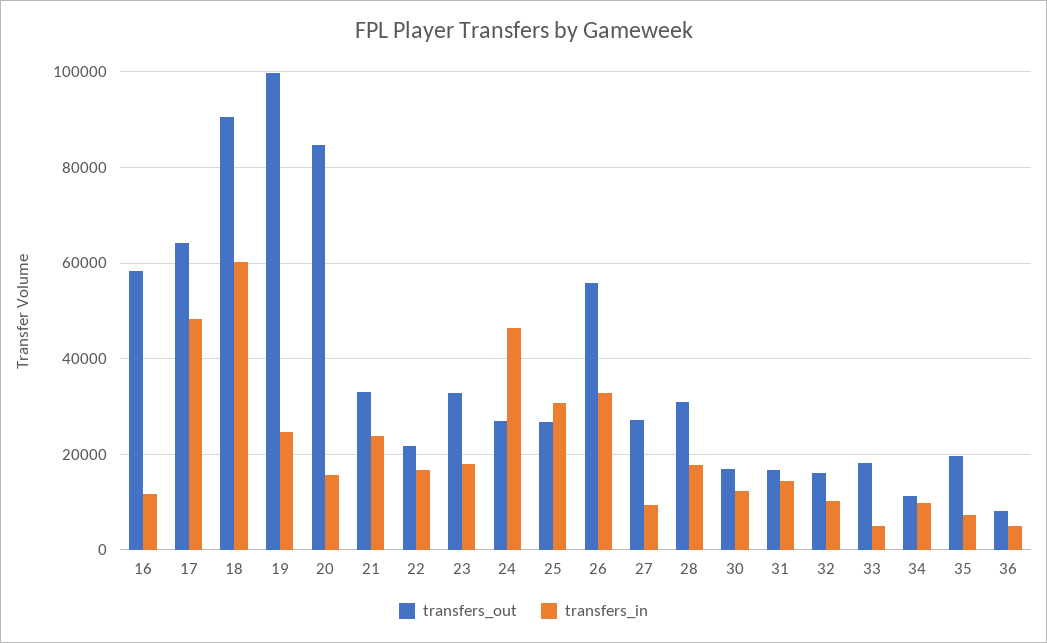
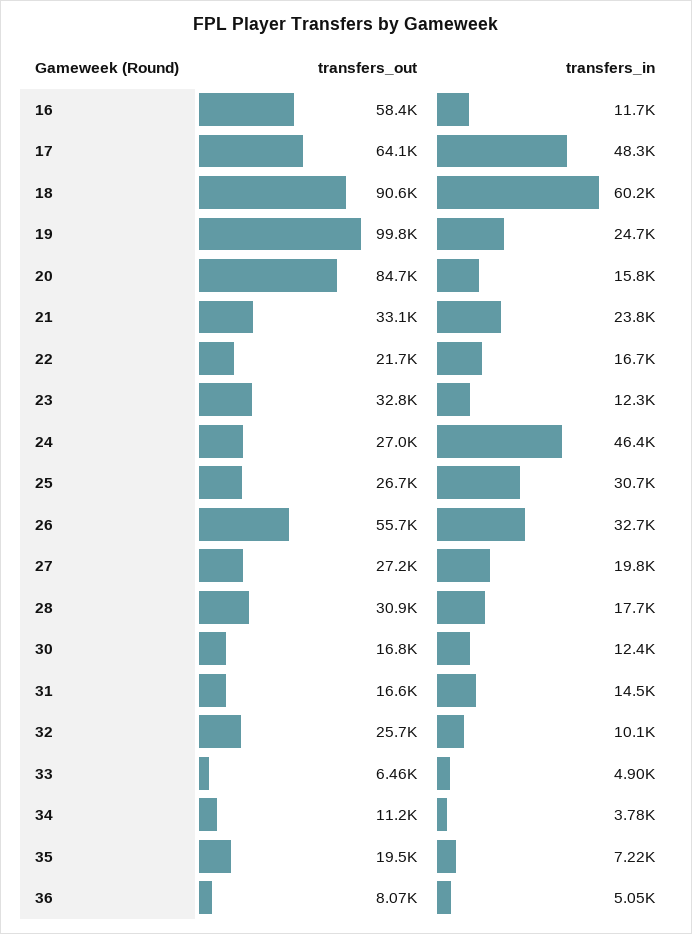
  {
    "transfers_out": {
      "16": 58400,
      "17": 64100,
      "18": 90600,
      "19": 99800,
      "20": 84700,
      "21": 33100,
      "22": 21700,
      "23": 32800,
      "24": 27000,
      "25": 26700,
      "26": 55700,
      "27": 27200,
      "28": 30900,
      "30": 16800,
      "31": 16600,
-     "32": 16000,
+     "32": 25700,
-     "33": 18000,
+     "33": 6460,
      "34": 11200,
      "35": 19500,
      "36": 8070
    },
    "transfers_in": {
      "16": 11700,
      "17": 48300,
      "18": 60200,
      "19": 24700,
      "20": 15800,
      "21": 23800,
      "22": 16700,
-     "23": 18000,
+     "23": 12300,
      "24": 46400,
      "25": 30700,
      "26": 32700,
-     "27": 10000,
+     "27": 19800,
      "28": 17700,
      "30": 12400,
      "31": 14500,
      "32": 10100,
      "33": 4900,
-     "34": 10000,
+     "34": 3780,
      "35": 7220,
      "36": 5050
    }
  }

